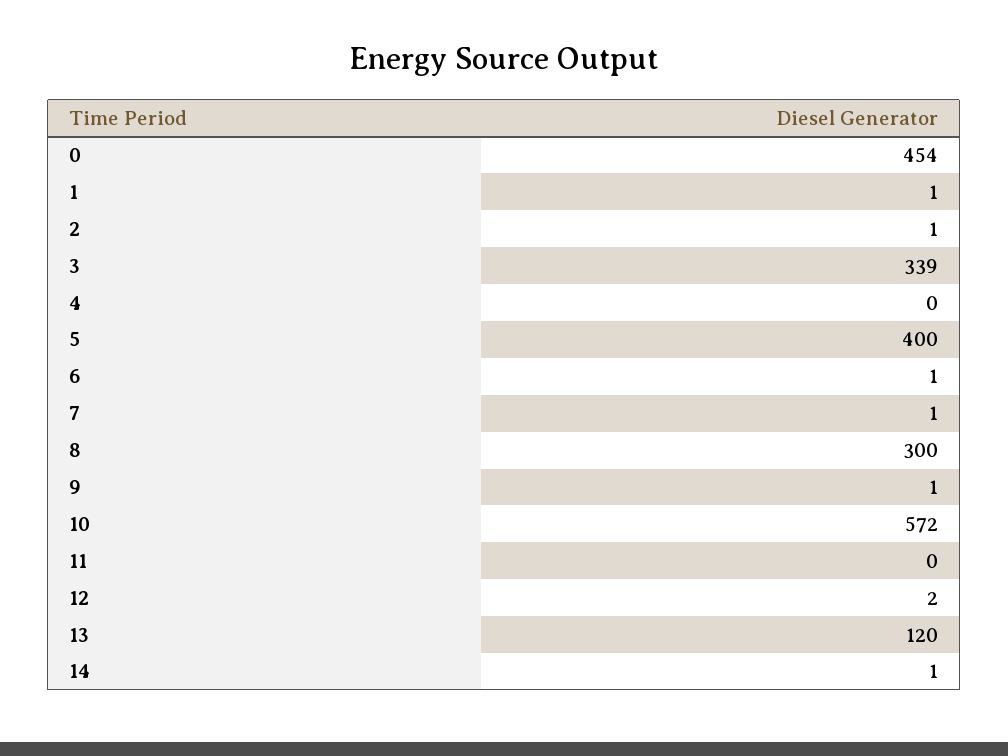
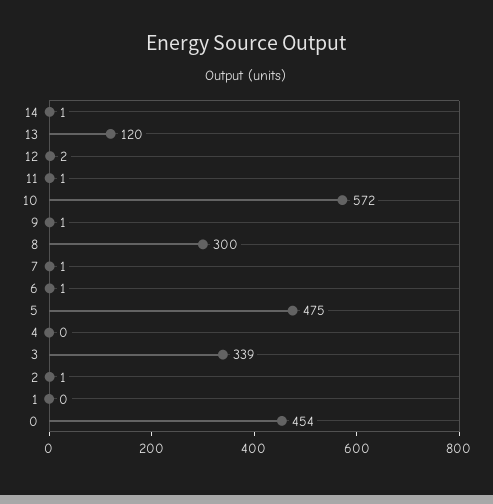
  {
    "0": 454,
-   "1": 1,
+   "1": 0,
    "2": 1,
    "3": 339,
    "4": 0,
-   "5": 400,
+   "5": 475,
    "6": 1,
    "7": 1,
    "8": 300,
    "9": 1,
    "10": 572,
-   "11": 0,
+   "11": 1,
    "12": 2,
    "13": 120,
    "14": 1
  }

